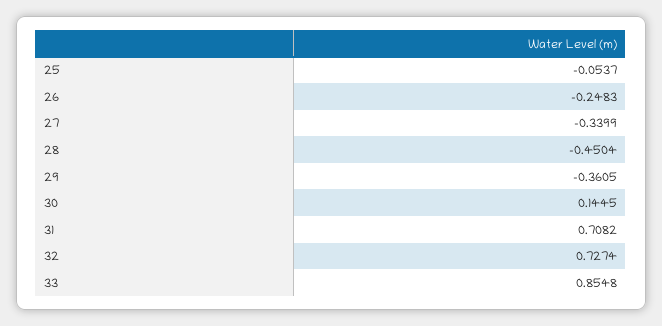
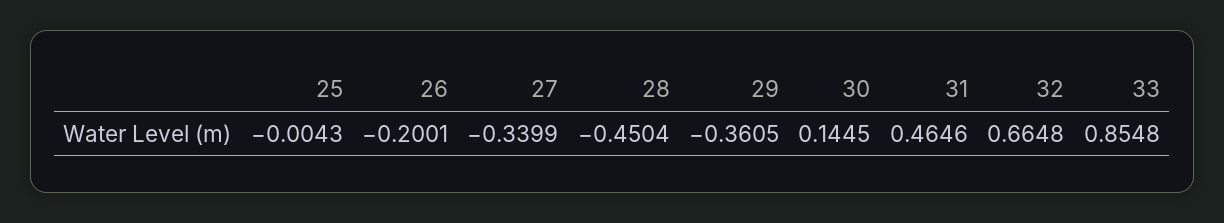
  {
-   "25": -0.0537,
+   "25": -0.0043,
-   "26": -0.2483,
+   "26": -0.2001,
    "27": -0.3399,
    "28": -0.4504,
    "29": -0.3605,
    "30": 0.1445,
-   "31": 0.7082,
+   "31": 0.4646,
-   "32": 0.7274,
+   "32": 0.6648,
    "33": 0.8548
  }

